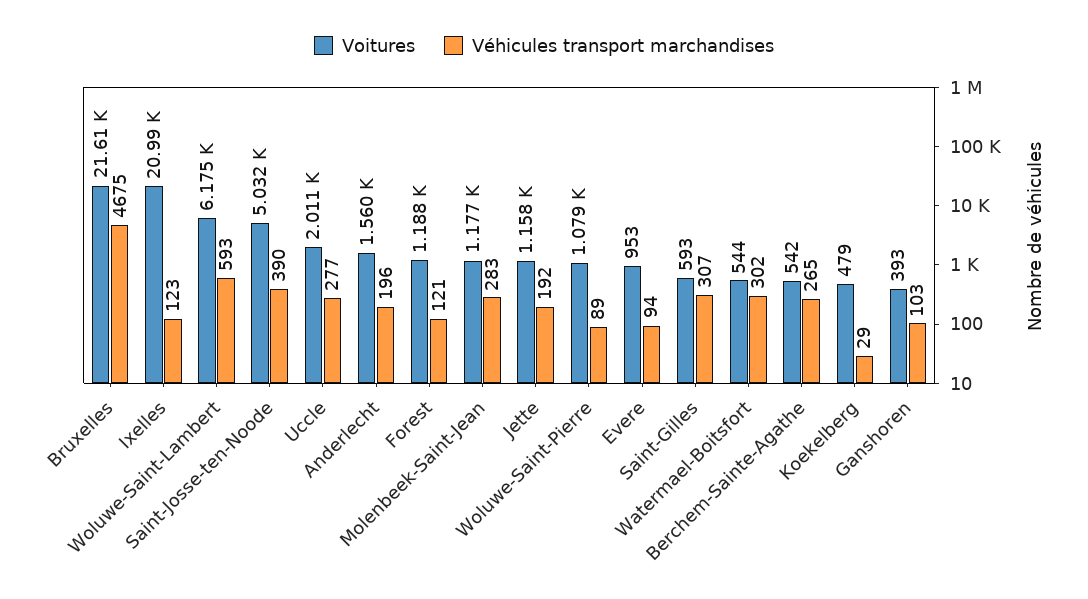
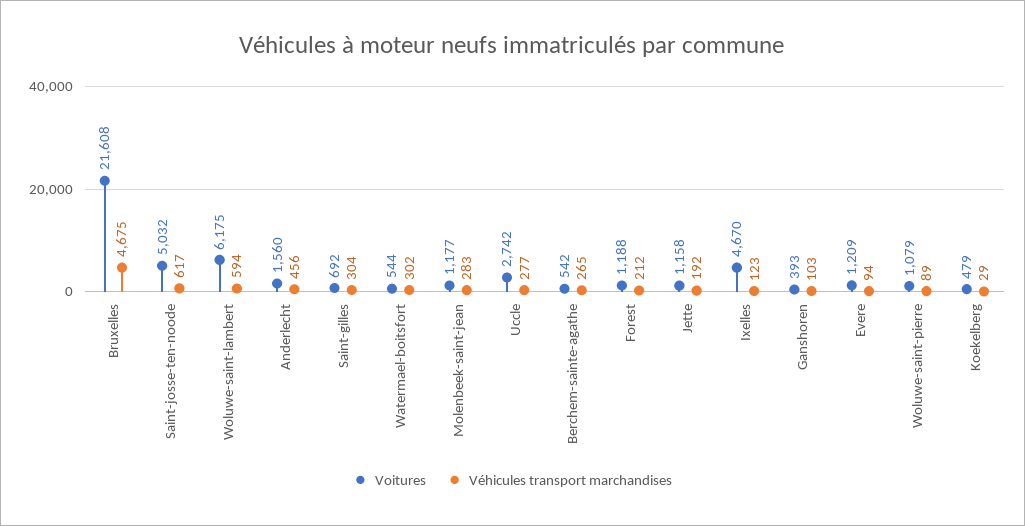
  {
    "Voitures": {
      "Bruxelles": 21608,
-     "Ixelles": 20990,
+     "Ixelles": 4670,
      "Woluwe-Saint-Lambert": 6175,
      "Saint-Josse-ten-Noode": 5032,
-     "Uccle": 2011,
+     "Uccle": 2742,
      "Anderlecht": 1560,
      "Forest": 1188,
      "Molenbeek-Saint-Jean": 1177,
      "Jette": 1158,
      "Woluwe-Saint-Pierre": 1079,
-     "Evere": 953,
+     "Evere": 1209,
-     "Saint-Gilles": 593,
+     "Saint-Gilles": 692,
      "Watermael-Boitsfort": 544,
      "Berchem-Sainte-Agathe": 542,
      "Koekelberg": 479,
      "Ganshoren": 393
    },
    "Véhicules transport marchandises": {
      "Bruxelles": 4675,
      "Ixelles": 123,
-     "Woluwe-Saint-Lambert": 593,
+     "Woluwe-Saint-Lambert": 594,
-     "Saint-Josse-ten-Noode": 390,
+     "Saint-Josse-ten-Noode": 617,
      "Uccle": 277,
-     "Anderlecht": 196,
+     "Anderlecht": 456,
-     "Forest": 121,
+     "Forest": 212,
      "Molenbeek-Saint-Jean": 283,
      "Jette": 192,
      "Woluwe-Saint-Pierre": 89,
      "Evere": 94,
-     "Saint-Gilles": 307,
+     "Saint-Gilles": 304,
      "Watermael-Boitsfort": 302,
      "Berchem-Sainte-Agathe": 265,
      "Koekelberg": 29,
      "Ganshoren": 103
    }
  }

